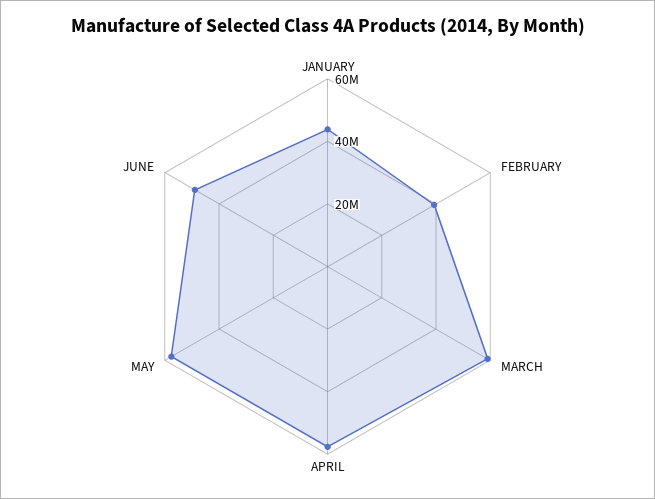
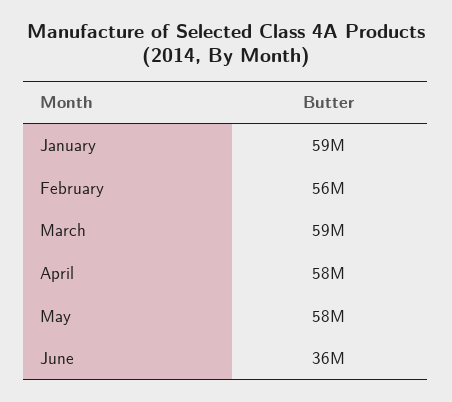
  {
-   "JANUARY": 45000000,
+   "JANUARY": 59000000,
-   "FEBRUARY": 40000000,
+   "FEBRUARY": 56000000,
    "MARCH": 59000000,
    "APRIL": 58000000,
    "MAY": 58000000,
-   "JUNE": 50000000
+   "JUNE": 36000000
  }

